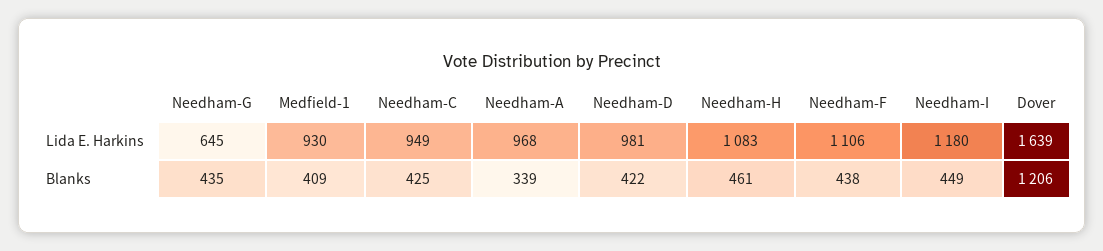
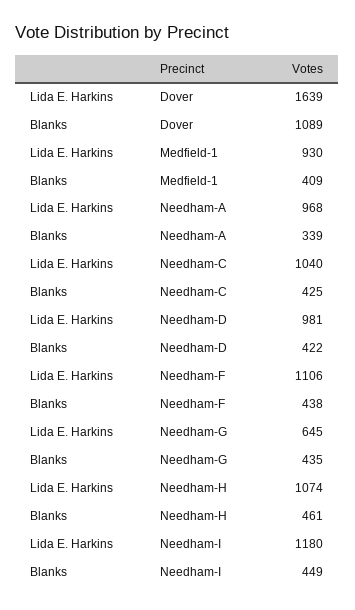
  {
    "Needham-G": {
      "Lida E. Harkins": 645,
      "Blanks": 435
    },
    "Medfield-1": {
      "Lida E. Harkins": 930,
      "Blanks": 409
    },
    "Needham-C": {
-     "Lida E. Harkins": 949,
+     "Lida E. Harkins": 1040,
      "Blanks": 425
    },
    "Needham-A": {
      "Lida E. Harkins": 968,
      "Blanks": 339
    },
    "Needham-D": {
      "Lida E. Harkins": 981,
      "Blanks": 422
    },
    "Needham-H": {
-     "Lida E. Harkins": 1083,
+     "Lida E. Harkins": 1074,
      "Blanks": 461
    },
    "Needham-F": {
      "Lida E. Harkins": 1106,
      "Blanks": 438
    },
    "Needham-I": {
      "Lida E. Harkins": 1180,
      "Blanks": 449
    },
    "Dover": {
      "Lida E. Harkins": 1639,
-     "Blanks": 1206
+     "Blanks": 1089
    }
  }

